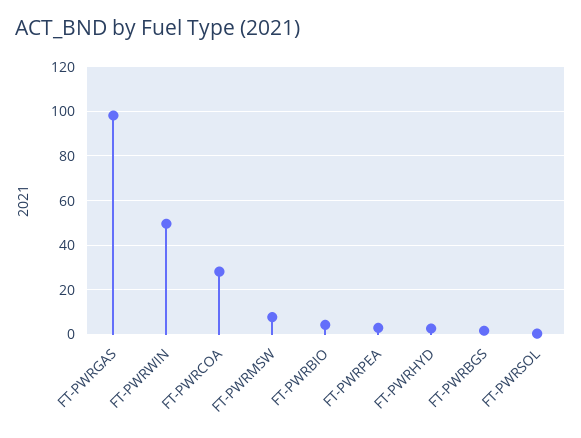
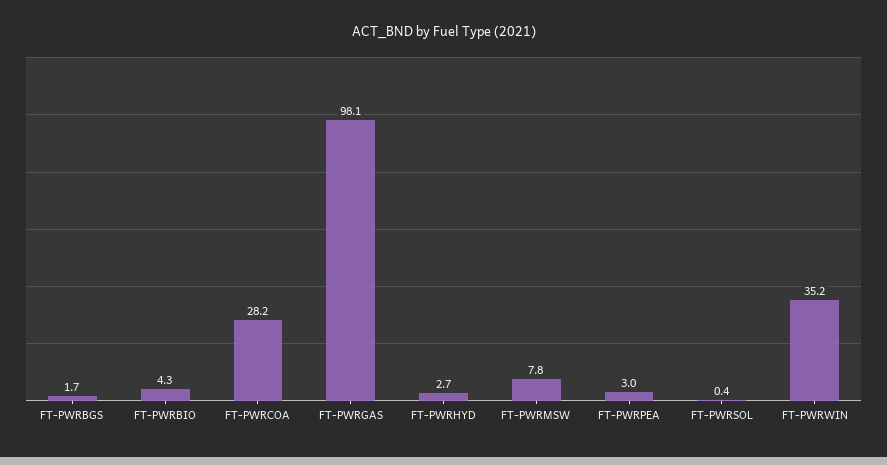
  {
    "FT-PWRGAS": 98.1,
-   "FT-PWRWIN": 50,
+   "FT-PWRWIN": 35.2,
    "FT-PWRCOA": 28.2,
    "FT-PWRMSW": 7.8,
    "FT-PWRBIO": 4.3,
    "FT-PWRPEA": 3,
    "FT-PWRHYD": 2.7,
    "FT-PWRBGS": 1.7,
    "FT-PWRSOL": 0.4
  }

